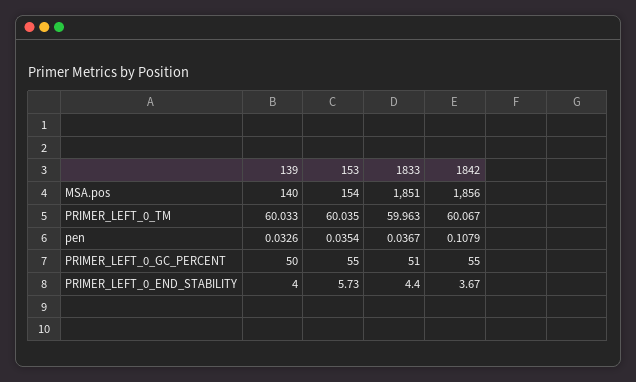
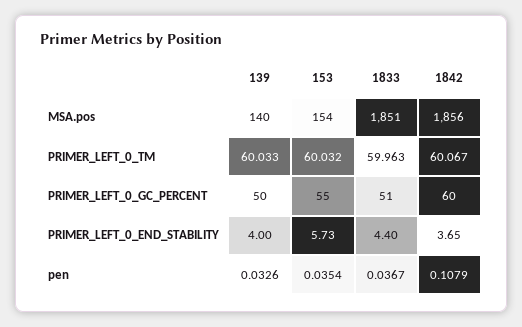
  {
    "139": {
      "MSA.pos": 140,
      "PRIMER_LEFT_0_TM": 60.033,
      "pen": 0.0326,
      "PRIMER_LEFT_0_GC_PERCENT": 50,
      "PRIMER_LEFT_0_END_STABILITY": 4
    },
    "153": {
      "MSA.pos": 154,
-     "PRIMER_LEFT_0_TM": 60.035,
+     "PRIMER_LEFT_0_TM": 60.032,
      "pen": 0.0354,
      "PRIMER_LEFT_0_GC_PERCENT": 55,
      "PRIMER_LEFT_0_END_STABILITY": 5.73
    },
    "1833": {
      "MSA.pos": 1851,
      "PRIMER_LEFT_0_TM": 59.963,
      "pen": 0.0367,
      "PRIMER_LEFT_0_GC_PERCENT": 51,
      "PRIMER_LEFT_0_END_STABILITY": 4.4
    },
    "1842": {
      "MSA.pos": 1856,
      "PRIMER_LEFT_0_TM": 60.067,
      "pen": 0.1079,
-     "PRIMER_LEFT_0_GC_PERCENT": 55,
+     "PRIMER_LEFT_0_GC_PERCENT": 60,
-     "PRIMER_LEFT_0_END_STABILITY": 3.67
+     "PRIMER_LEFT_0_END_STABILITY": 3.65
    }
  }

